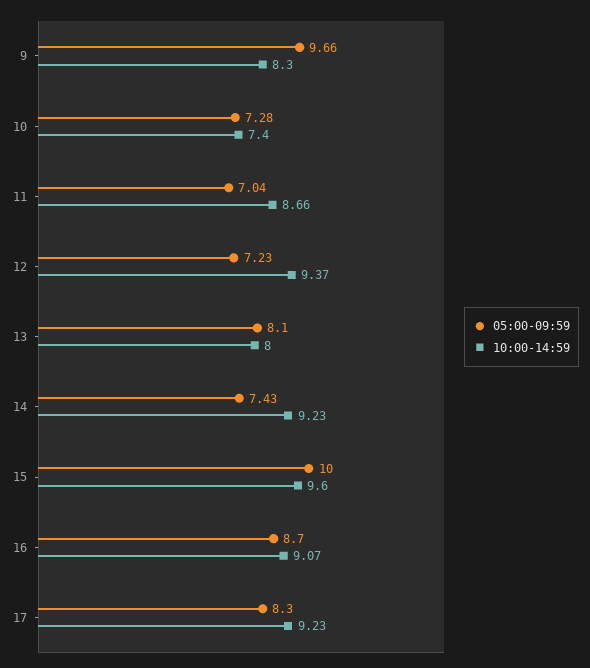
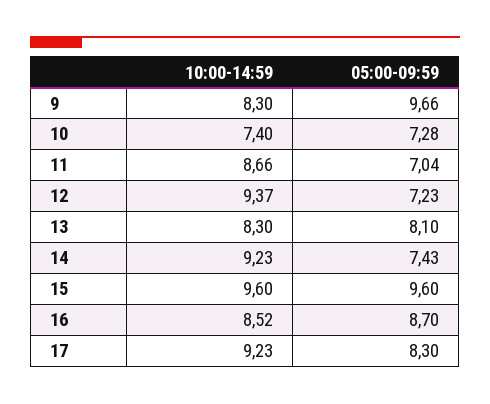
  {
    "05:00-09:59": {
      "9": 9.66,
      "10": 7.28,
      "11": 7.04,
      "12": 7.23,
      "13": 8.1,
      "14": 7.43,
-     "15": 10,
+     "15": 9.6,
      "16": 8.7,
      "17": 8.3
    },
    "10:00-14:59": {
      "9": 8.3,
      "10": 7.4,
      "11": 8.66,
      "12": 9.37,
-     "13": 8,
+     "13": 8.3,
      "14": 9.23,
      "15": 9.6,
-     "16": 9.07,
+     "16": 8.52,
      "17": 9.23
    }
  }

